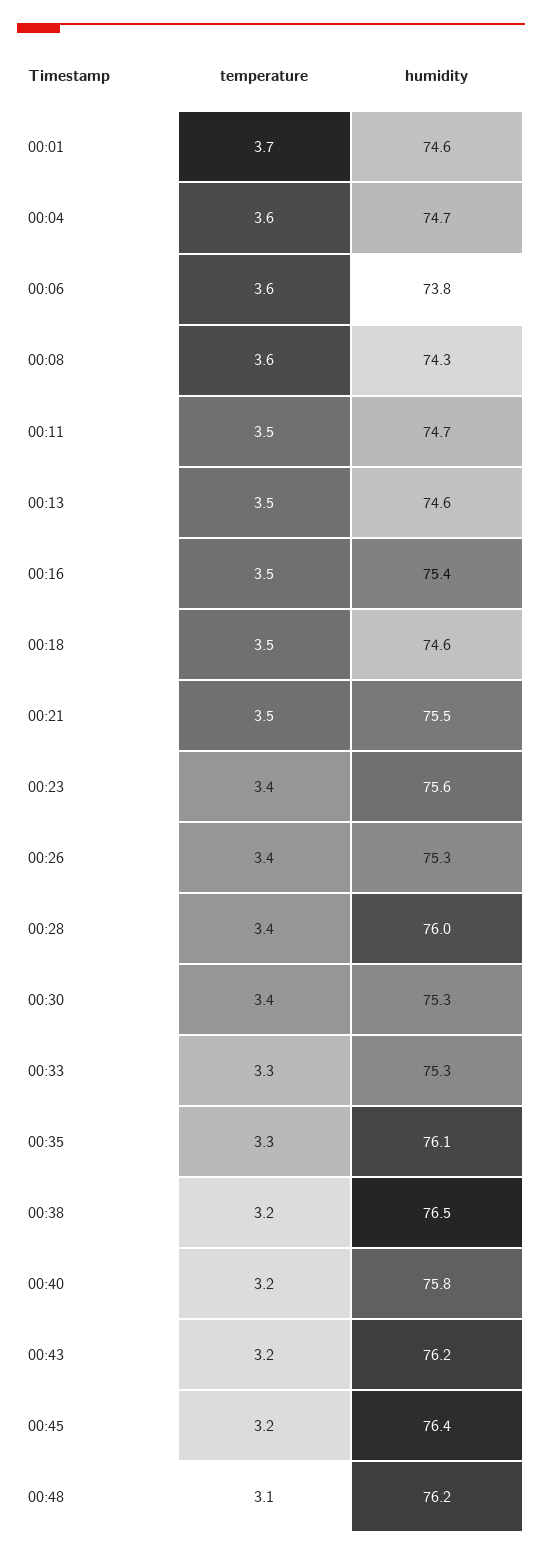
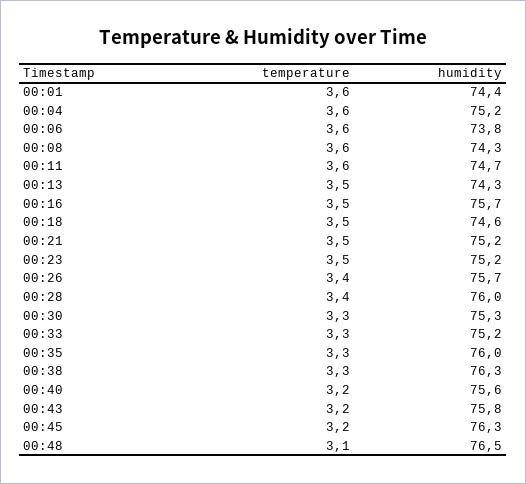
  {
    "temperature": {
-     "00:01": 3.7,
+     "00:01": 3.6,
      "00:04": 3.6,
      "00:06": 3.6,
      "00:08": 3.6,
-     "00:11": 3.5,
+     "00:11": 3.6,
      "00:13": 3.5,
      "00:16": 3.5,
      "00:18": 3.5,
      "00:21": 3.5,
-     "00:23": 3.4,
+     "00:23": 3.5,
      "00:26": 3.4,
      "00:28": 3.4,
-     "00:30": 3.4,
+     "00:30": 3.3,
      "00:33": 3.3,
      "00:35": 3.3,
-     "00:38": 3.2,
+     "00:38": 3.3,
      "00:40": 3.2,
      "00:43": 3.2,
      "00:45": 3.2,
      "00:48": 3.1
    },
    "humidity": {
-     "00:01": 74.6,
+     "00:01": 74.4,
-     "00:04": 74.7,
+     "00:04": 75.2,
      "00:06": 73.8,
      "00:08": 74.3,
      "00:11": 74.7,
-     "00:13": 74.6,
+     "00:13": 74.3,
-     "00:16": 75.4,
+     "00:16": 75.7,
      "00:18": 74.6,
-     "00:21": 75.5,
+     "00:21": 75.2,
-     "00:23": 75.6,
+     "00:23": 75.2,
-     "00:26": 75.3,
+     "00:26": 75.7,
      "00:28": 76,
      "00:30": 75.3,
-     "00:33": 75.3,
+     "00:33": 75.2,
-     "00:35": 76.1,
+     "00:35": 76,
-     "00:38": 76.5,
+     "00:38": 76.3,
-     "00:40": 75.8,
+     "00:40": 75.6,
-     "00:43": 76.2,
+     "00:43": 75.8,
-     "00:45": 76.4,
+     "00:45": 76.3,
-     "00:48": 76.2
+     "00:48": 76.5
    }
  }

